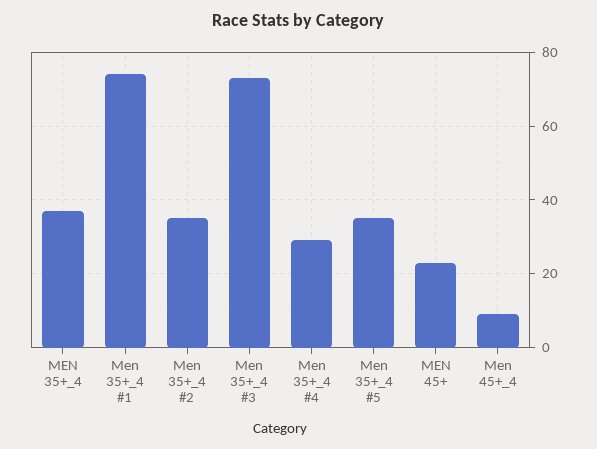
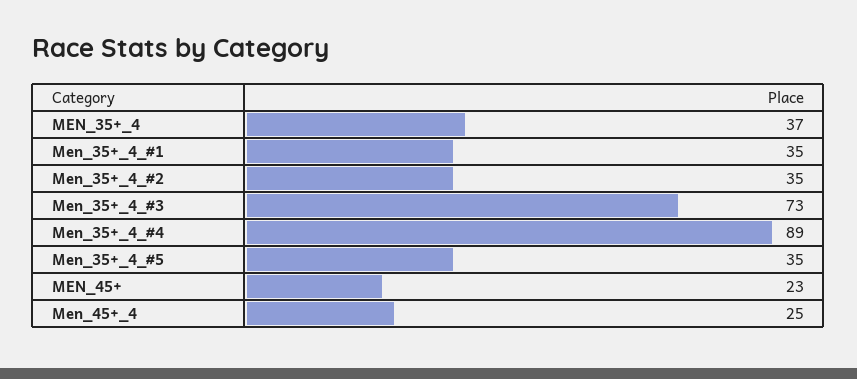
  {
    "MEN 35+_4": 37,
-   "Men 35+_4 #1": 75,
+   "Men 35+_4 #1": 35,
    "Men 35+_4 #2": 35,
    "Men 35+_4 #3": 73,
-   "Men 35+_4 #4": 30,
+   "Men 35+_4 #4": 89,
    "Men 35+_4 #5": 35,
    "MEN 45+": 23,
-   "Men 45+_4": 10
+   "Men 45+_4": 25
  }

